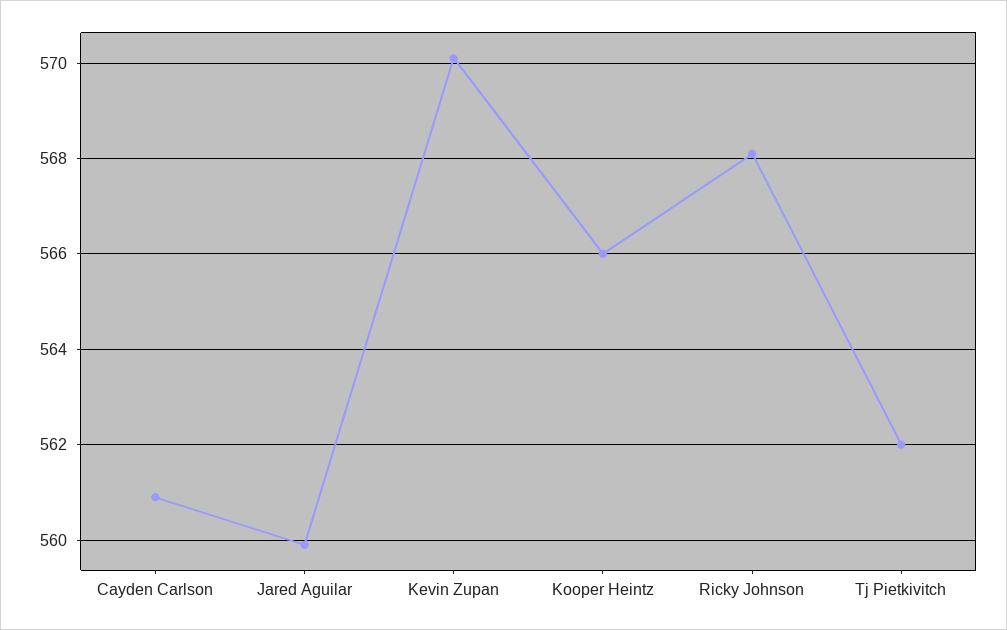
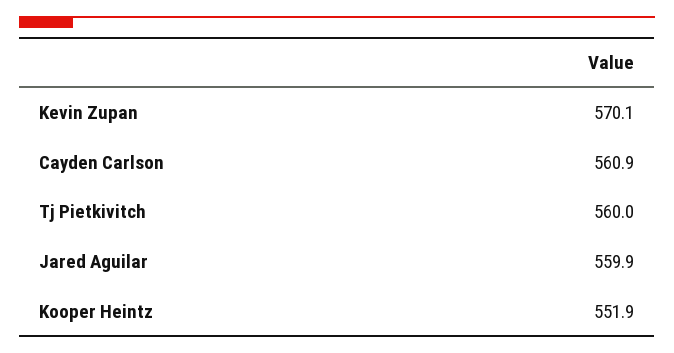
  {
    "Cayden Carlson": 560.9,
    "Jared Aguilar": 559.9,
    "Kevin Zupan": 570.1,
-   "Kooper Heintz": 566,
+   "Kooper Heintz": 551.9,
-   "Ricky Johnson": 568,
-   "Tj Pietkivitch": 562
+   "Tj Pietkivitch": 560
  }

